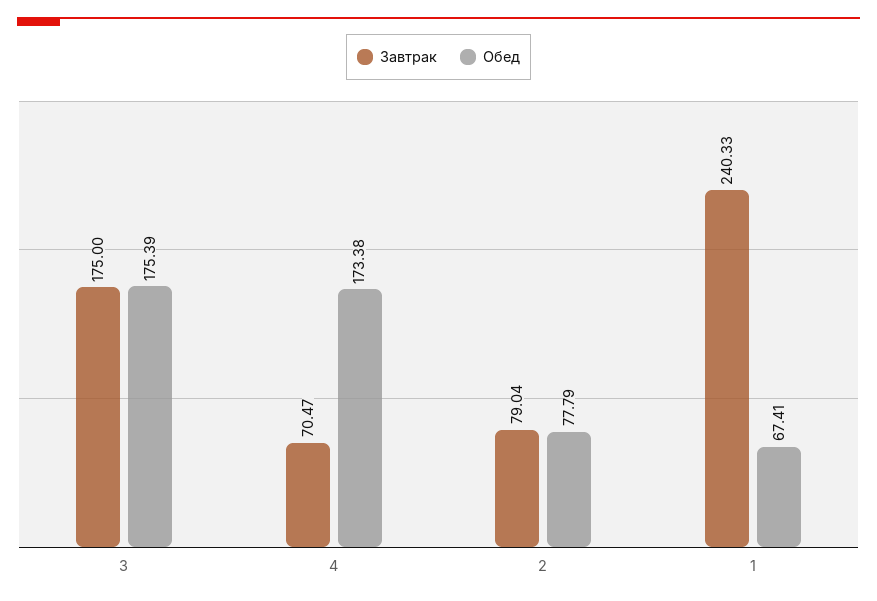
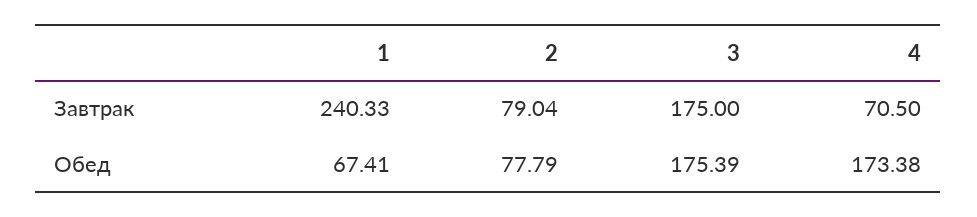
  {
    "Завтрак": {
      "3": 175,
-     "4": 70.47,
+     "4": 70.5,
      "2": 79.04,
      "1": 240.33
    },
    "Обед": {
      "3": 175.39,
      "4": 173.38,
      "2": 77.79,
      "1": 67.41
    }
  }

